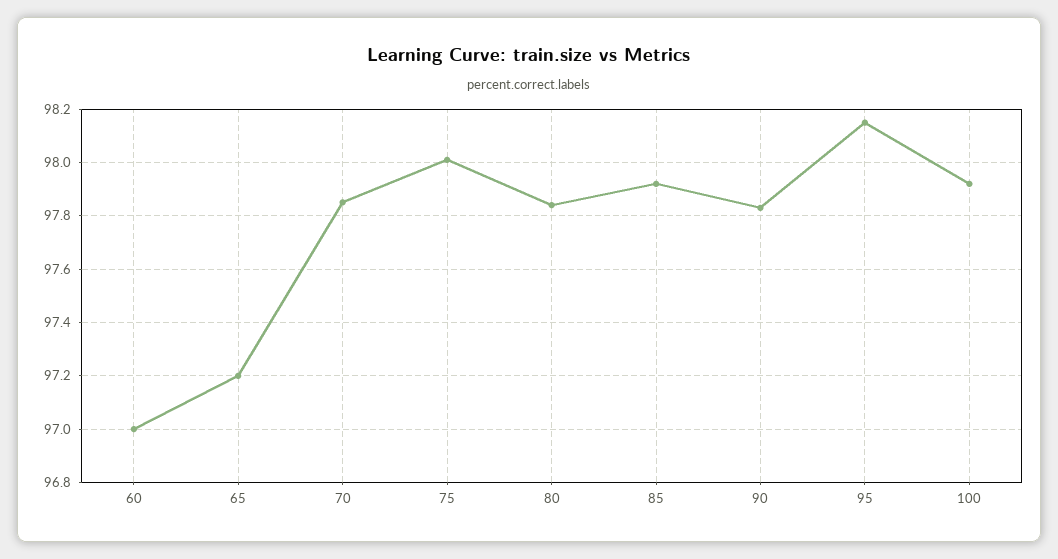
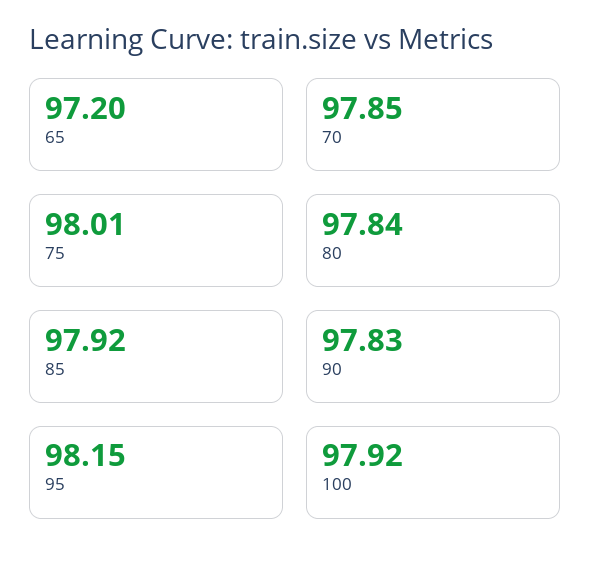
  {
-   "60": 97,
    "65": 97.2,
    "70": 97.85,
    "75": 98.01,
    "80": 97.84,
    "85": 97.92,
    "90": 97.83,
    "95": 98.15,
    "100": 97.92
  }

